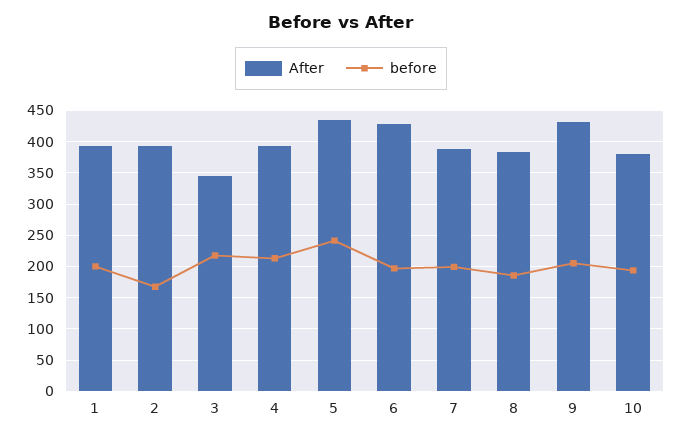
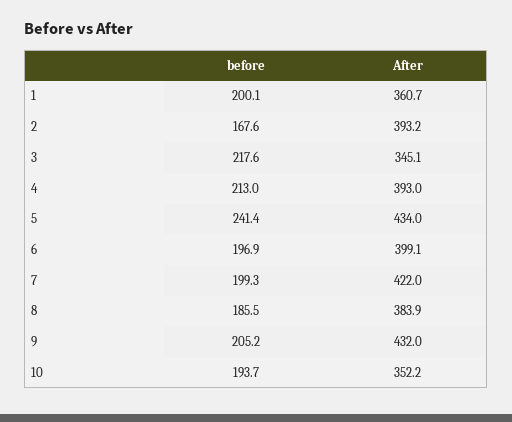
  {
    "After": {
-     "1": 390,
+     "1": 360.7,
      "2": 393.2,
      "3": 345.1,
      "4": 393,
      "5": 434,
-     "6": 430,
+     "6": 399.1,
-     "7": 390,
+     "7": 422,
      "8": 383.9,
      "9": 432,
-     "10": 380
+     "10": 352.2
    },
    "before": {
      "1": 200.1,
      "2": 167.6,
      "3": 217.6,
      "4": 213,
      "5": 241.4,
      "6": 196.9,
      "7": 199.3,
      "8": 185.5,
      "9": 205.2,
      "10": 193.7
    }
  }

